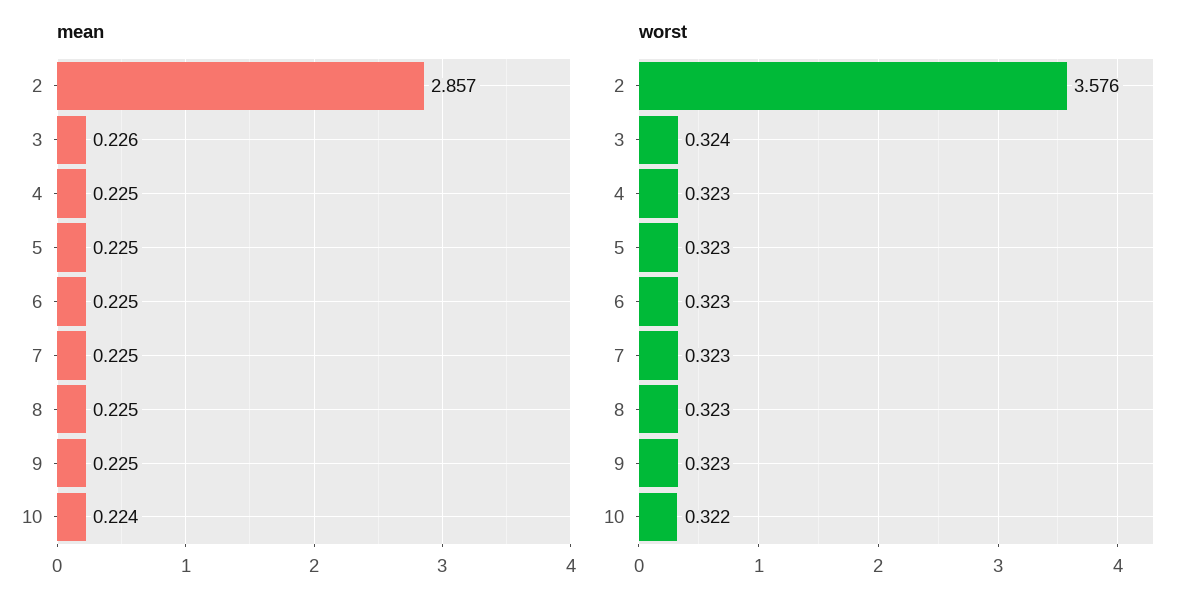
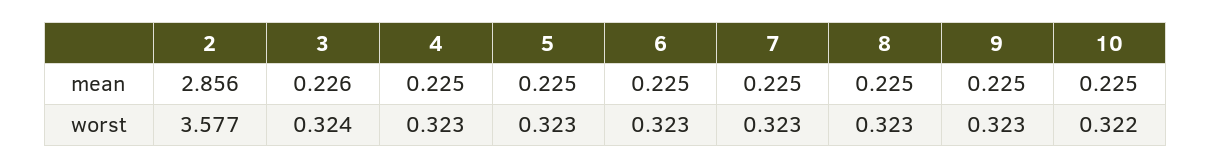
  {
    "mean": {
-     "2": 2.857,
+     "2": 2.856,
      "3": 0.226,
      "4": 0.225,
      "5": 0.225,
      "6": 0.225,
      "7": 0.225,
      "8": 0.225,
      "9": 0.225,
-     "10": 0.224
+     "10": 0.225
    },
    "worst": {
-     "2": 3.576,
+     "2": 3.577,
      "3": 0.324,
      "4": 0.323,
      "5": 0.323,
      "6": 0.323,
      "7": 0.323,
      "8": 0.323,
      "9": 0.323,
      "10": 0.322
    }
  }

